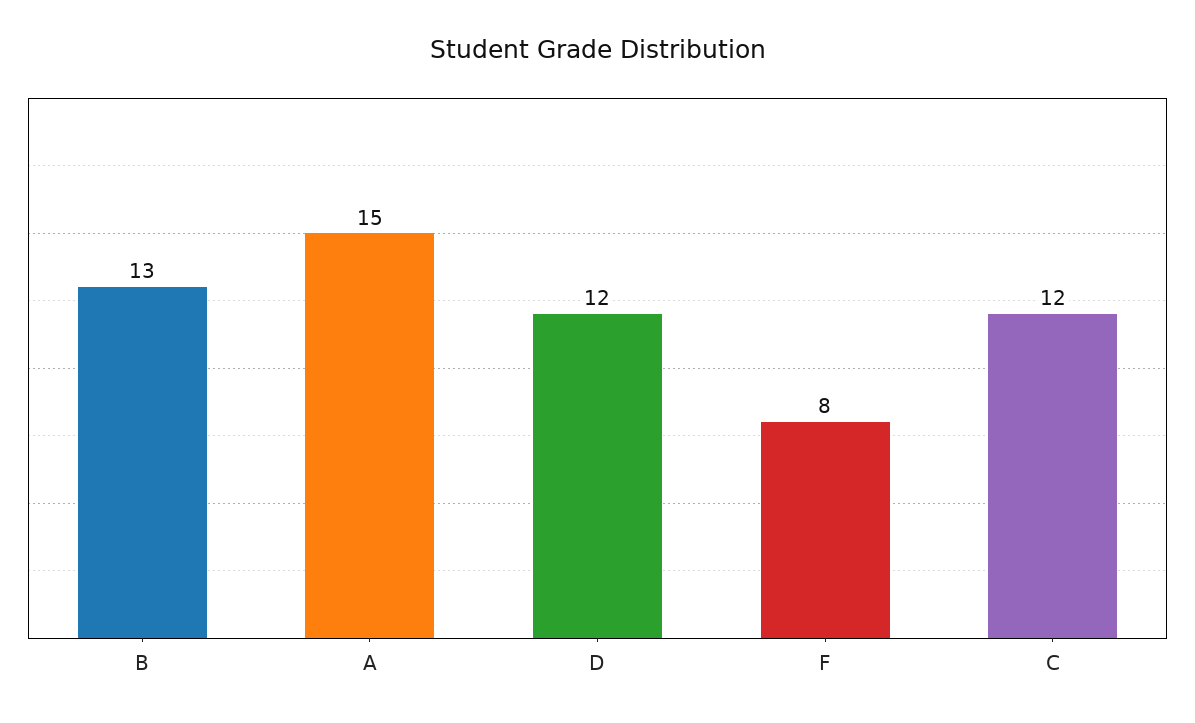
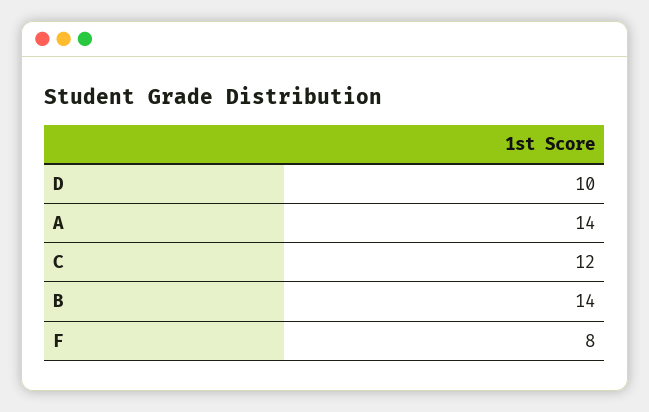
  {
-   "B": 13,
+   "B": 14,
-   "A": 15,
+   "A": 14,
-   "D": 12,
+   "D": 10,
    "F": 8,
    "C": 12
  }

